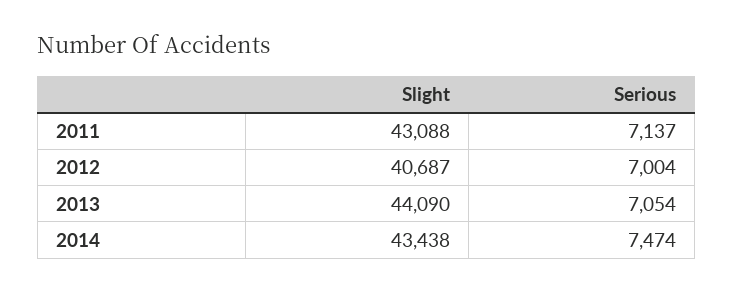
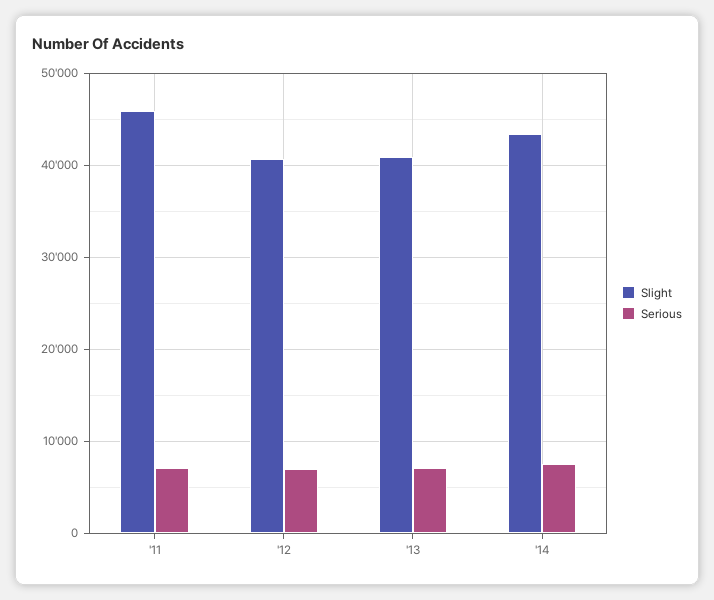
  {
    "Slight": {
-     "2011": 43088,
+     "2011": 46000,
      "2012": 40687,
-     "2013": 44090,
+     "2013": 41000,
      "2014": 43438
    },
    "Serious": {
      "2011": 7137,
      "2012": 7004,
      "2013": 7054,
      "2014": 7474
    }
  }

